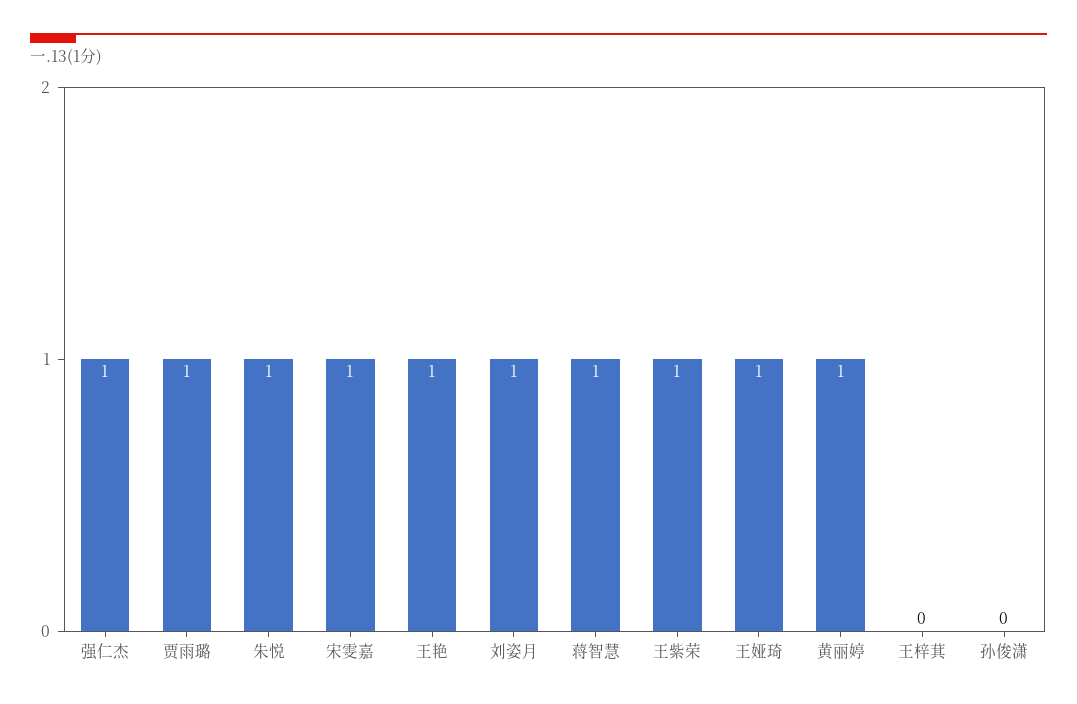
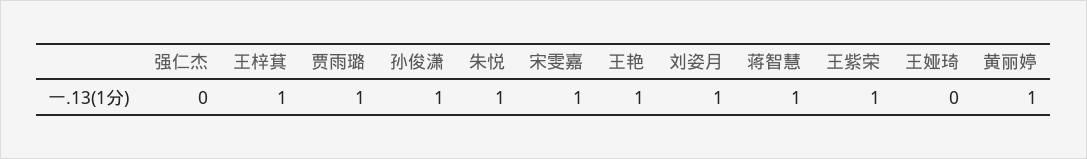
  {
-   "强仁杰": 1,
+   "强仁杰": 0,
    "贾雨璐": 1,
    "朱悦": 1,
    "宋雯嘉": 1,
    "王艳": 1,
    "刘姿月": 1,
    "蒋智慧": 1,
    "王紫荣": 1,
-   "王娅琦": 1,
+   "王娅琦": 0,
    "黄丽婷": 1,
-   "王梓萁": 0,
+   "王梓萁": 1,
-   "孙俊潇": 0
+   "孙俊潇": 1
  }

